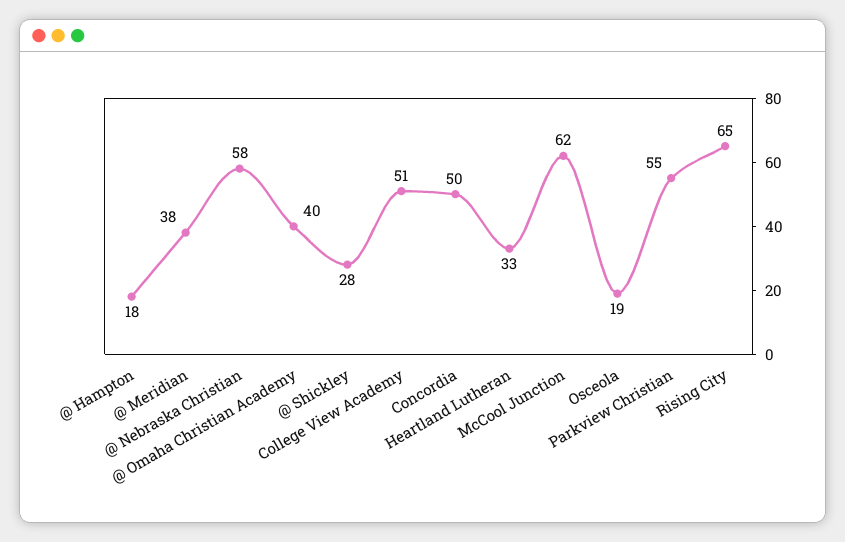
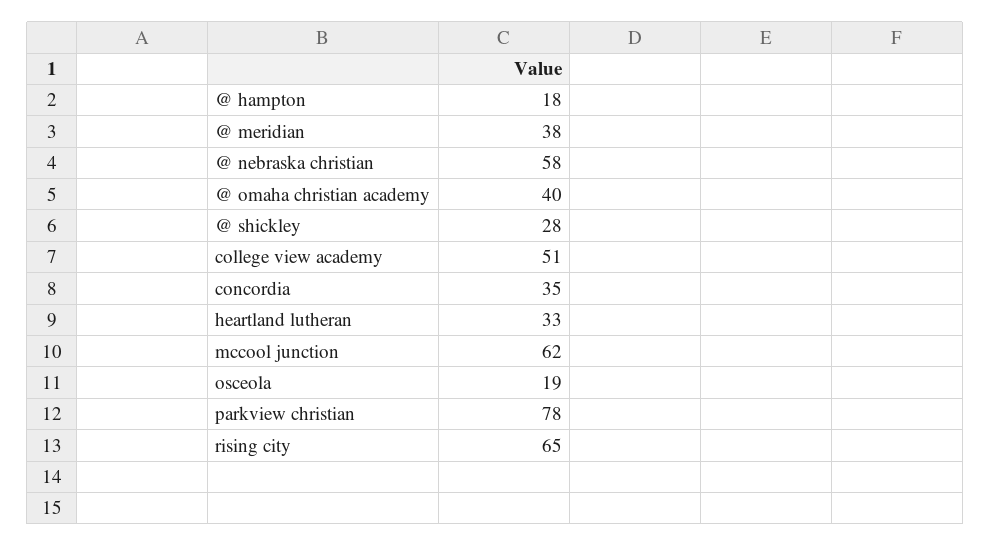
  {
    "@ Hampton": 18,
    "@ Meridian": 38,
    "@ Nebraska Christian": 58,
    "@ Omaha Christian Academy": 40,
    "@ Shickley": 28,
    "College View Academy": 51,
-   "Concordia": 50,
+   "Concordia": 35,
    "Heartland Lutheran": 33,
    "McCool Junction": 62,
    "Osceola": 19,
-   "Parkview Christian": 55,
+   "Parkview Christian": 78,
    "Rising City": 65
  }

